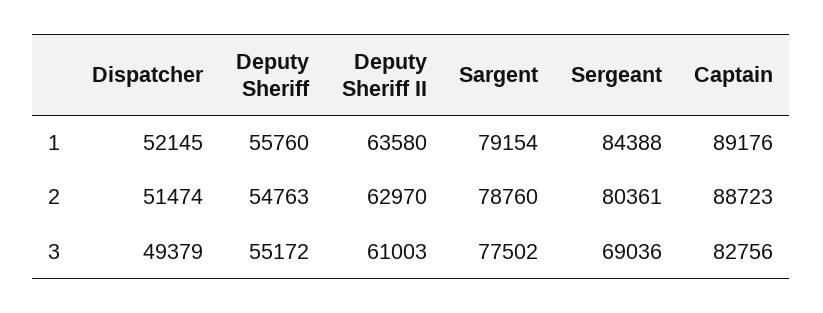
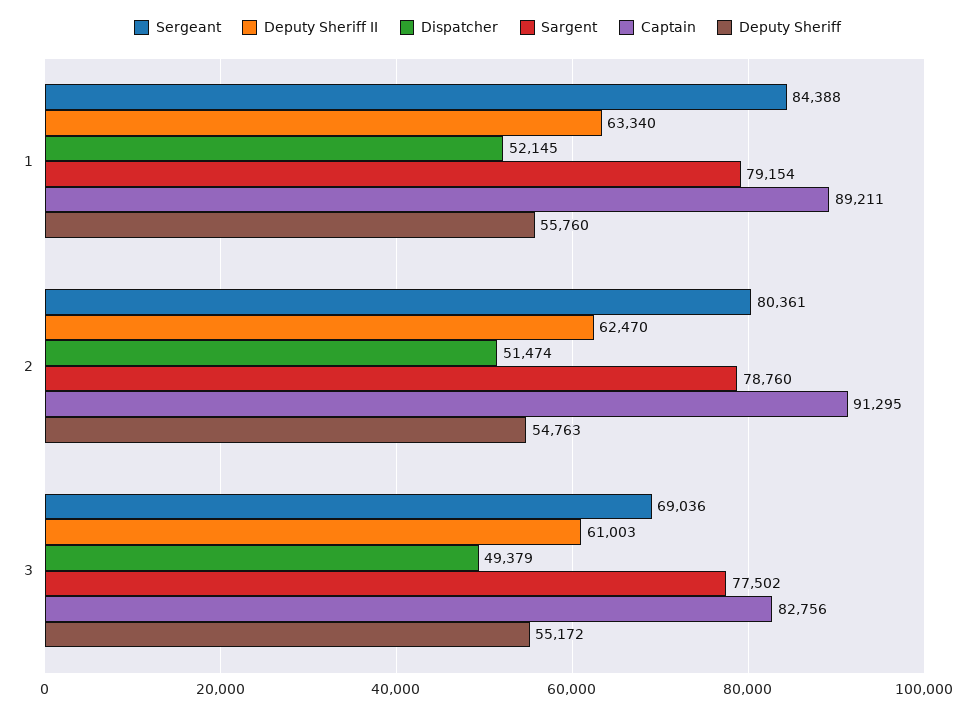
  {
    "Dispatcher": {
      "1": 52145,
      "2": 51474,
      "3": 49379
    },
    "Deputy Sheriff": {
      "1": 55760,
      "2": 54763,
      "3": 55172
    },
    "Deputy Sheriff II": {
-     "1": 63580,
+     "1": 63340,
-     "2": 62970,
+     "2": 62470,
      "3": 61003
    },
    "Sargent": {
      "1": 79154,
      "2": 78760,
      "3": 77502
    },
    "Sergeant": {
      "1": 84388,
      "2": 80361,
      "3": 69036
    },
    "Captain": {
-     "1": 89176,
+     "1": 89211,
-     "2": 88723,
+     "2": 91295,
      "3": 82756
    }
  }

